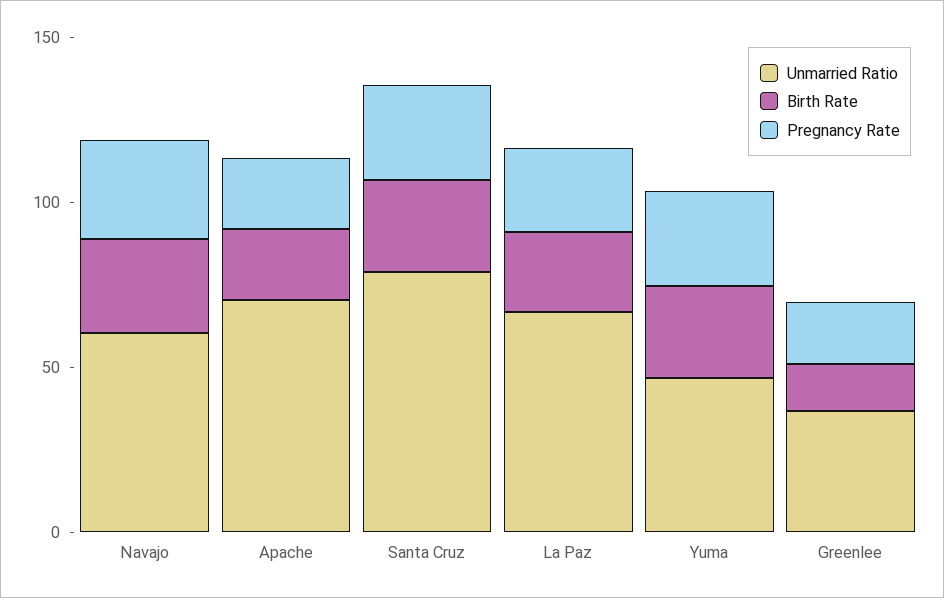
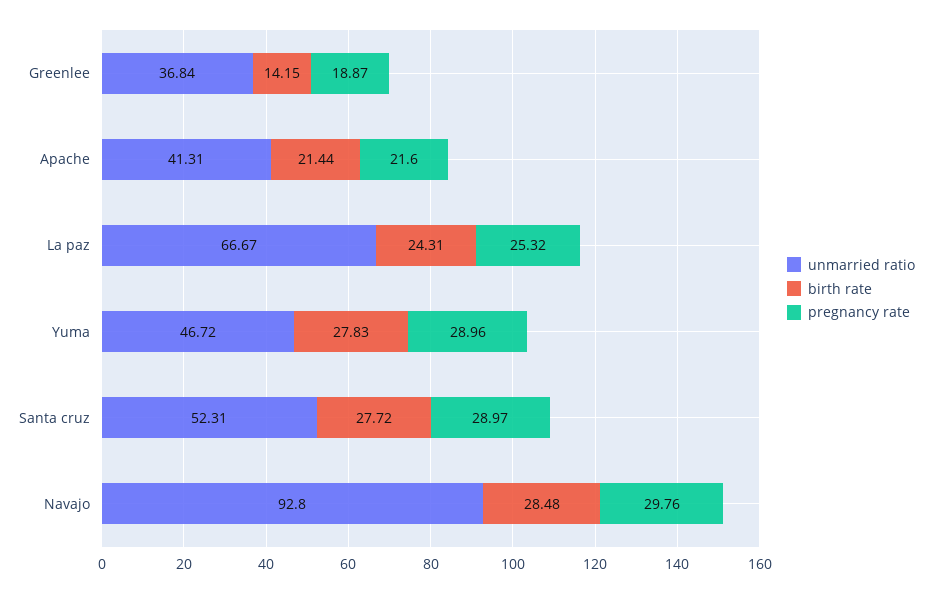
  {
    "Unmarried Ratio": {
-     "Navajo": 60,
+     "Navajo": 92.8,
-     "Apache": 70,
+     "Apache": 41.31,
-     "Santa Cruz": 80,
+     "Santa Cruz": 52.31,
      "La Paz": 66.67,
      "Yuma": 46.72,
      "Greenlee": 36.84
    },
    "Birth Rate": {
      "Navajo": 28.48,
      "Apache": 21.44,
      "Santa Cruz": 27.72,
      "La Paz": 24.31,
      "Yuma": 27.83,
      "Greenlee": 14.15
    },
    "Pregnancy Rate": {
      "Navajo": 29.76,
      "Apache": 21.6,
      "Santa Cruz": 28.97,
      "La Paz": 25.32,
      "Yuma": 28.96,
      "Greenlee": 18.87
    }
  }

